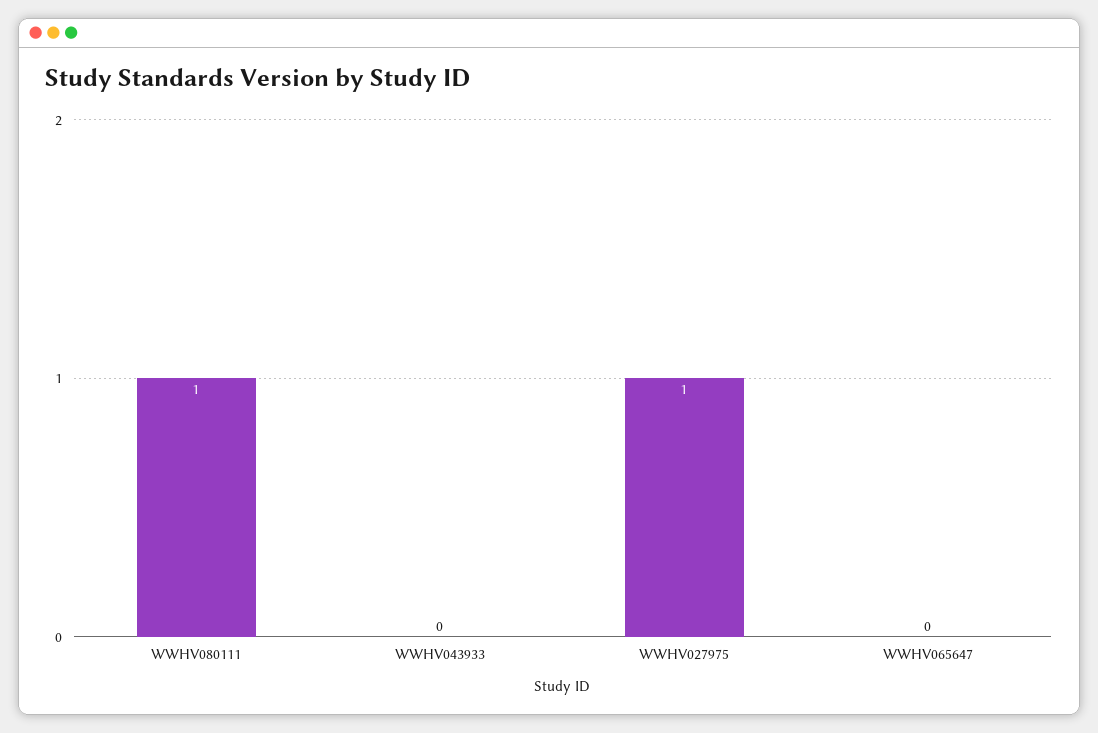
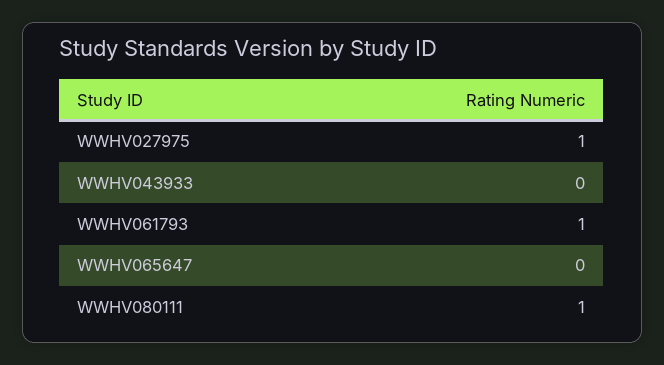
  {
    "WWHV080111": 1,
    "WWHV043933": 0,
    "WWHV027975": 1,
-   "WWHV065647": 0
+   "WWHV065647": 0,
+   "WWHV061793": 1
  }

